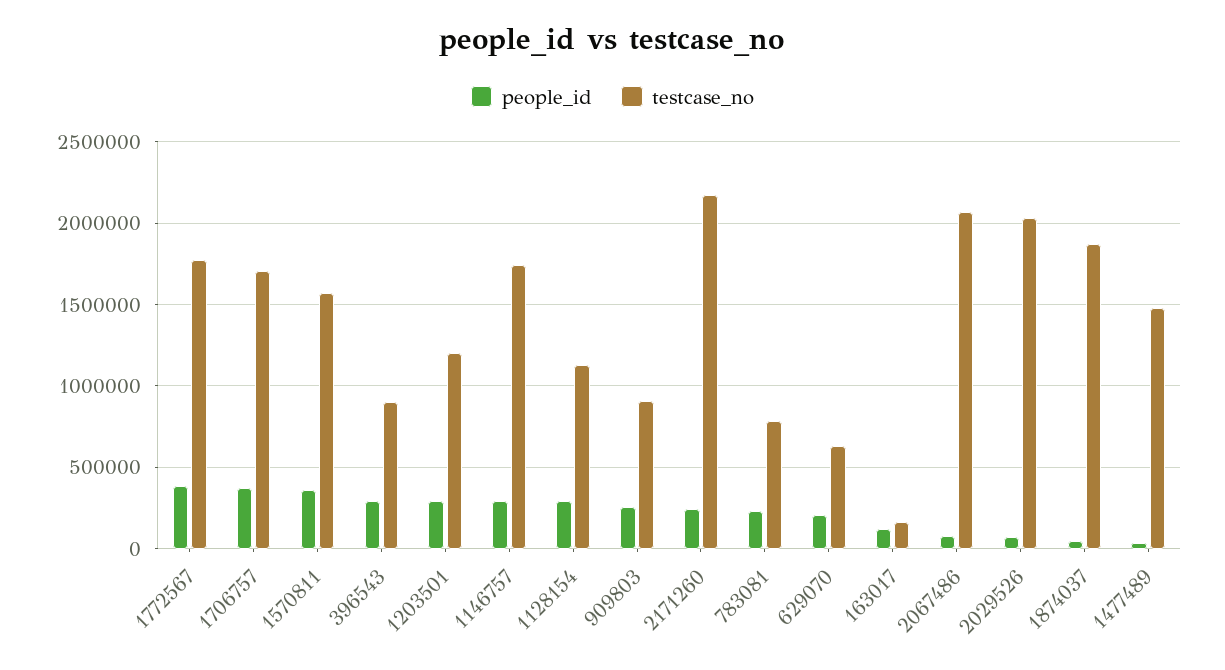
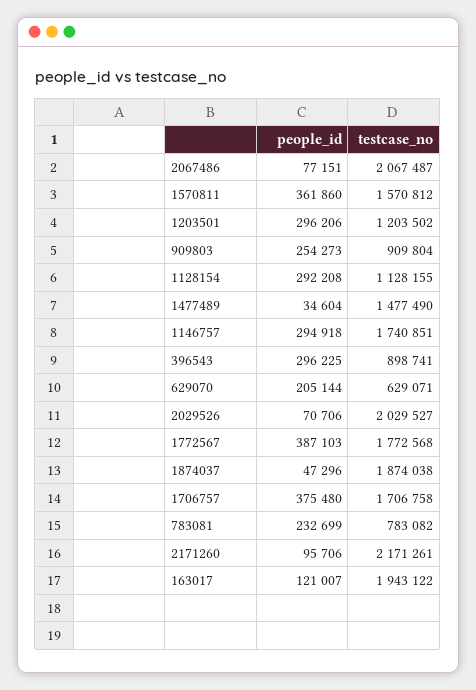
  {
    "people_id": {
      "1772567": 387103,
      "1706757": 375480,
      "1570811": 361860,
      "396543": 296225,
      "1203501": 296206,
      "1146757": 294918,
      "1128154": 292208,
      "909803": 254273,
-     "2171260": 250000,
+     "2171260": 95706,
      "783081": 232699,
      "629070": 205144,
      "163017": 121007,
      "2067486": 77151,
      "2029526": 70706,
      "1874037": 47296,
      "1477489": 34604
    },
    "testcase_no": {
      "1772567": 1772568,
      "1706757": 1706758,
      "1570811": 1570812,
      "396543": 898741,
      "1203501": 1203502,
      "1146757": 1740851,
      "1128154": 1128155,
      "909803": 909804,
      "2171260": 2171261,
      "783081": 783082,
      "629070": 629071,
-     "163017": 150000,
+     "163017": 1943122,
      "2067486": 2067487,
      "2029526": 2029527,
      "1874037": 1874038,
      "1477489": 1477490
    }
  }

